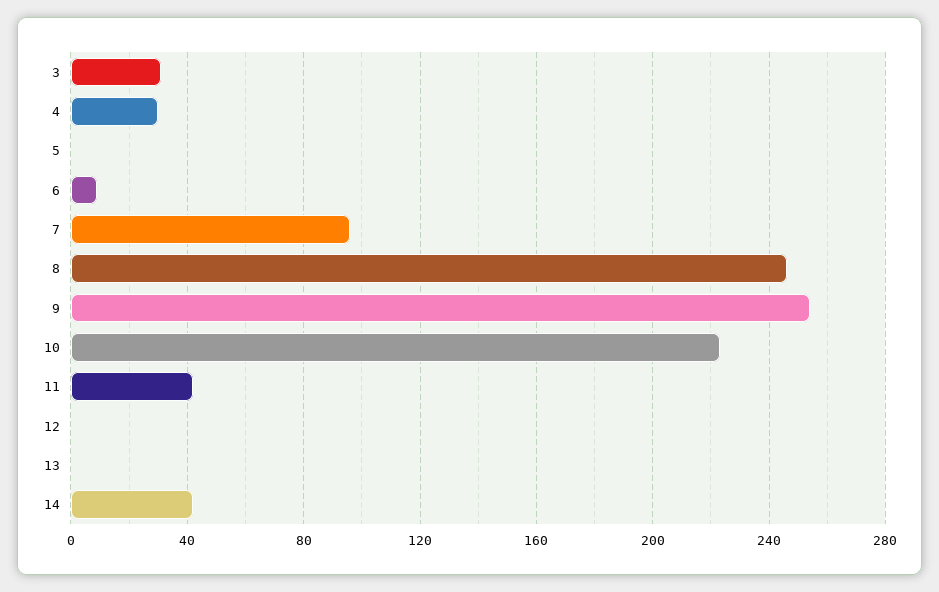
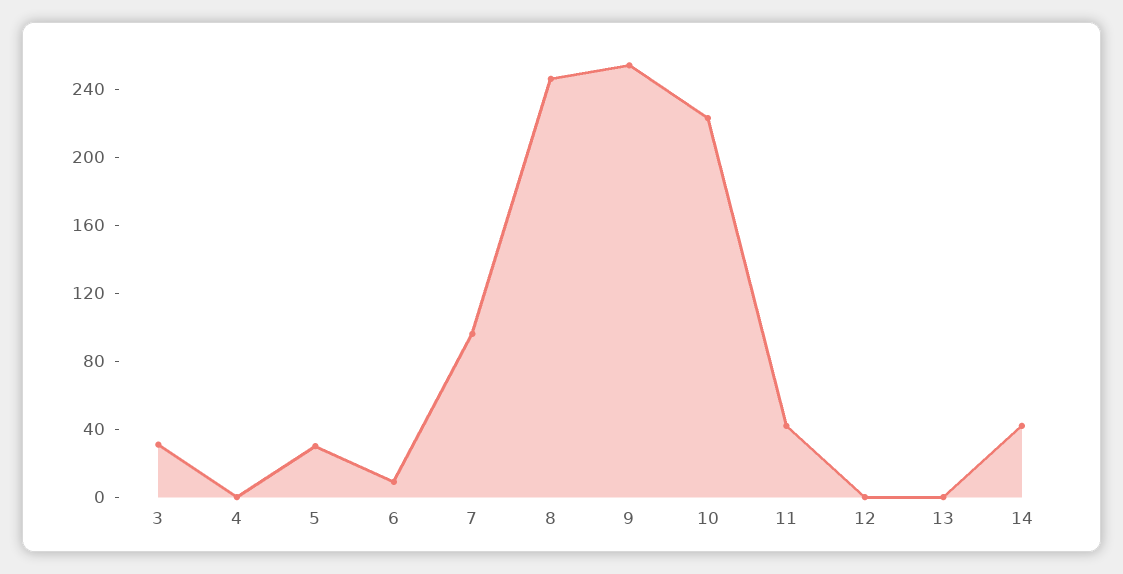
  {
    "3": 30,
-   "4": 30,
+   "4": 0,
-   "5": 0,
+   "5": 30,
    "6": 10,
    "7": 95,
    "8": 245,
    "9": 255,
    "10": 225,
    "11": 40,
    "12": 0,
    "13": 0,
    "14": 40
  }

